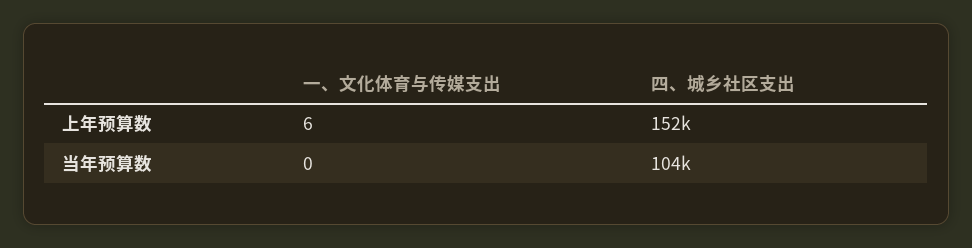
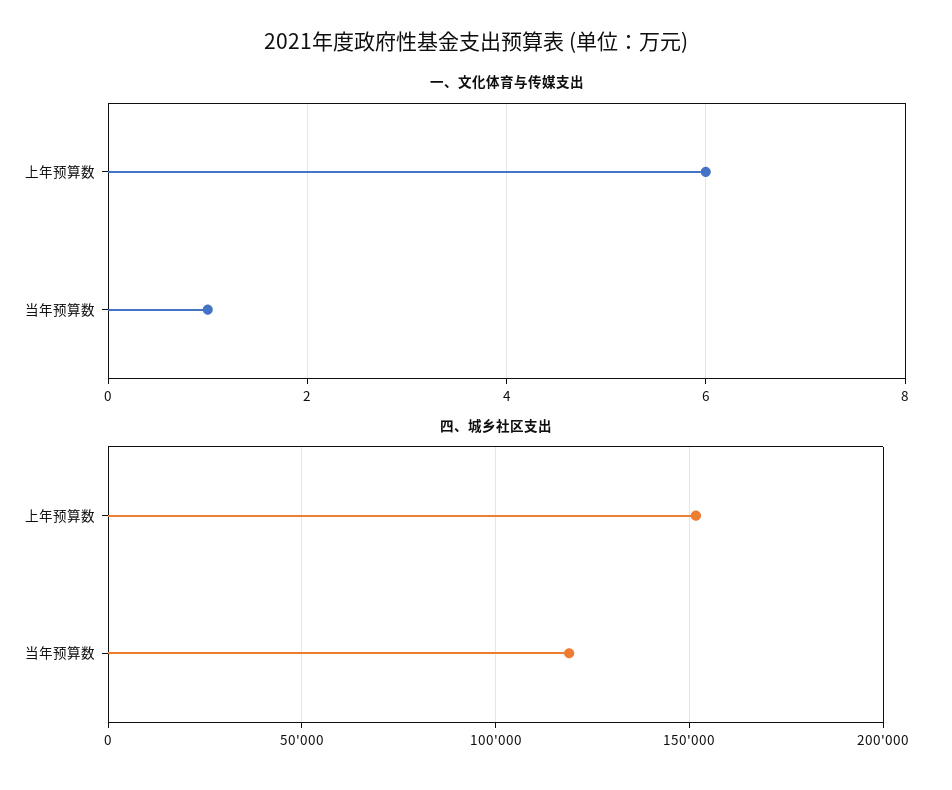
  {
    "一、文化体育与传媒支出": {
      "上年预算数": 6,
-     "当年预算数": 0
+     "当年预算数": 1
    },
    "四、城乡社区支出": {
      "上年预算数": 152000,
-     "当年预算数": 104000
+     "当年预算数": 120000
    }
  }

